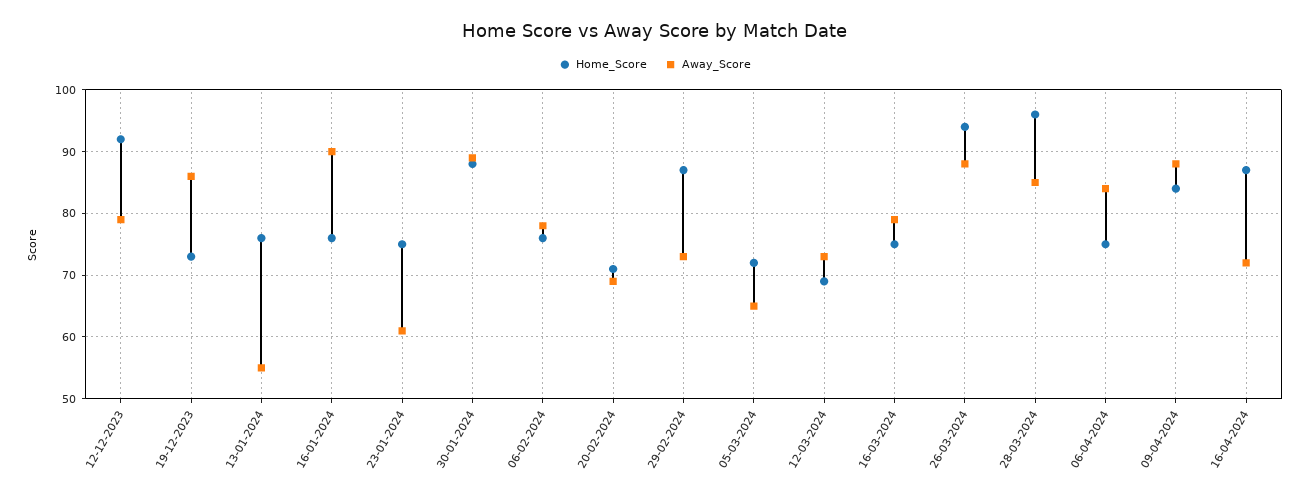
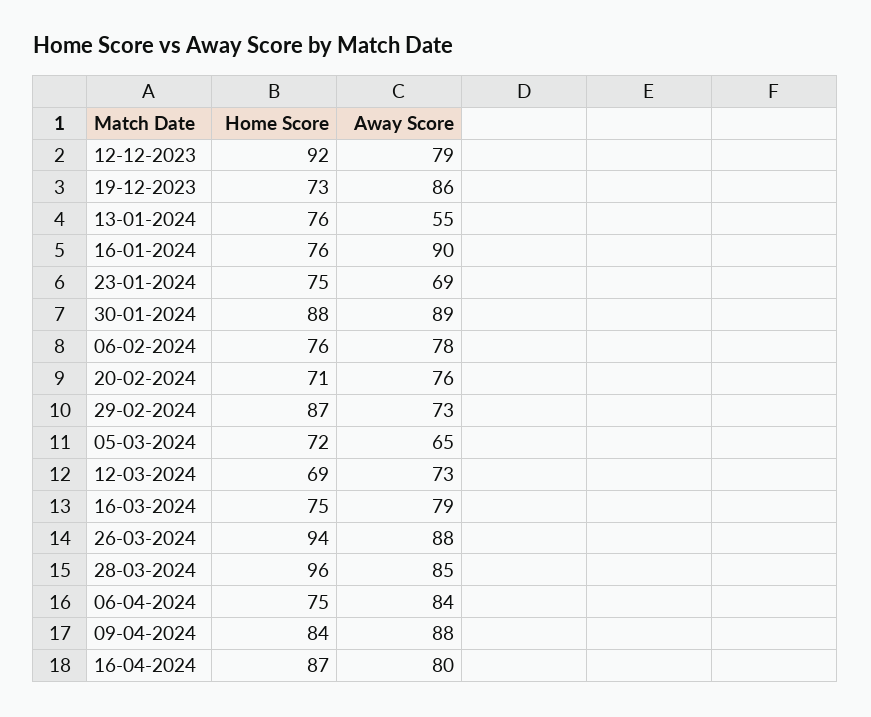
  {
    "Home_Score": {
      "12-12-2023": 92,
      "19-12-2023": 73,
      "13-01-2024": 76,
      "16-01-2024": 76,
      "23-01-2024": 75,
      "30-01-2024": 88,
      "06-02-2024": 76,
      "20-02-2024": 71,
      "29-02-2024": 87,
      "05-03-2024": 72,
      "12-03-2024": 69,
      "16-03-2024": 75,
      "26-03-2024": 94,
      "28-03-2024": 96,
      "06-04-2024": 75,
      "09-04-2024": 84,
      "16-04-2024": 87
    },
    "Away_Score": {
      "12-12-2023": 79,
      "19-12-2023": 86,
      "13-01-2024": 55,
      "16-01-2024": 90,
-     "23-01-2024": 61,
+     "23-01-2024": 69,
      "30-01-2024": 89,
      "06-02-2024": 78,
-     "20-02-2024": 69,
+     "20-02-2024": 76,
      "29-02-2024": 73,
      "05-03-2024": 65,
      "12-03-2024": 73,
      "16-03-2024": 79,
      "26-03-2024": 88,
      "28-03-2024": 85,
      "06-04-2024": 84,
      "09-04-2024": 88,
-     "16-04-2024": 72
+     "16-04-2024": 80
    }
  }

